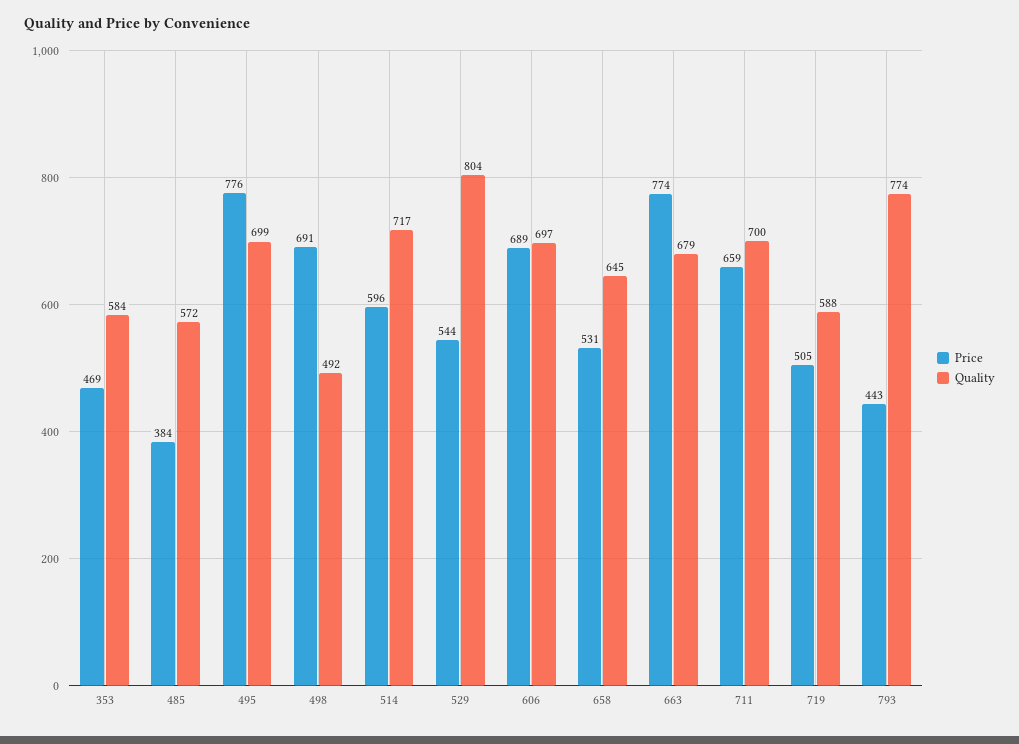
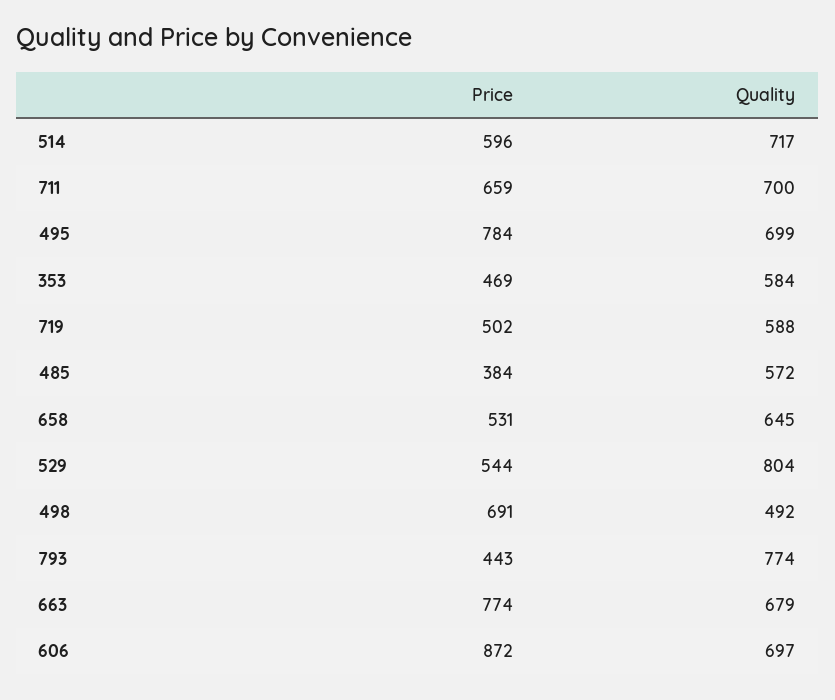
  {
    "Price": {
      "353": 469,
      "485": 384,
-     "495": 776,
+     "495": 784,
      "498": 691,
      "514": 596,
      "529": 544,
-     "606": 689,
+     "606": 872,
      "658": 531,
      "663": 774,
      "711": 659,
-     "719": 505,
+     "719": 502,
      "793": 443
    },
    "Quality": {
      "353": 584,
      "485": 572,
      "495": 699,
      "498": 492,
      "514": 717,
      "529": 804,
      "606": 697,
      "658": 645,
      "663": 679,
      "711": 700,
      "719": 588,
      "793": 774
    }
  }

